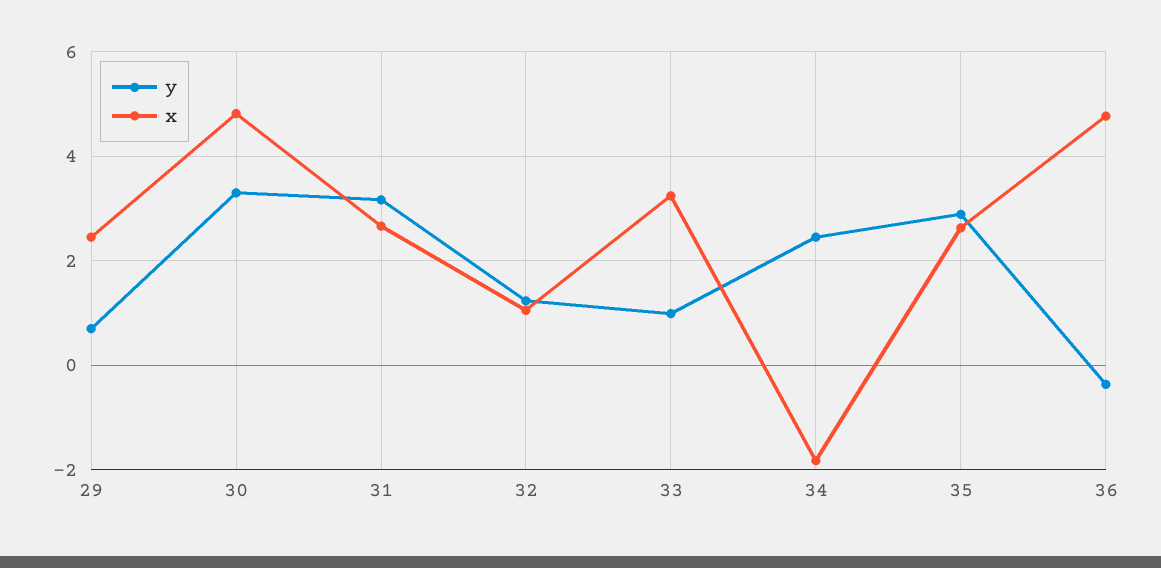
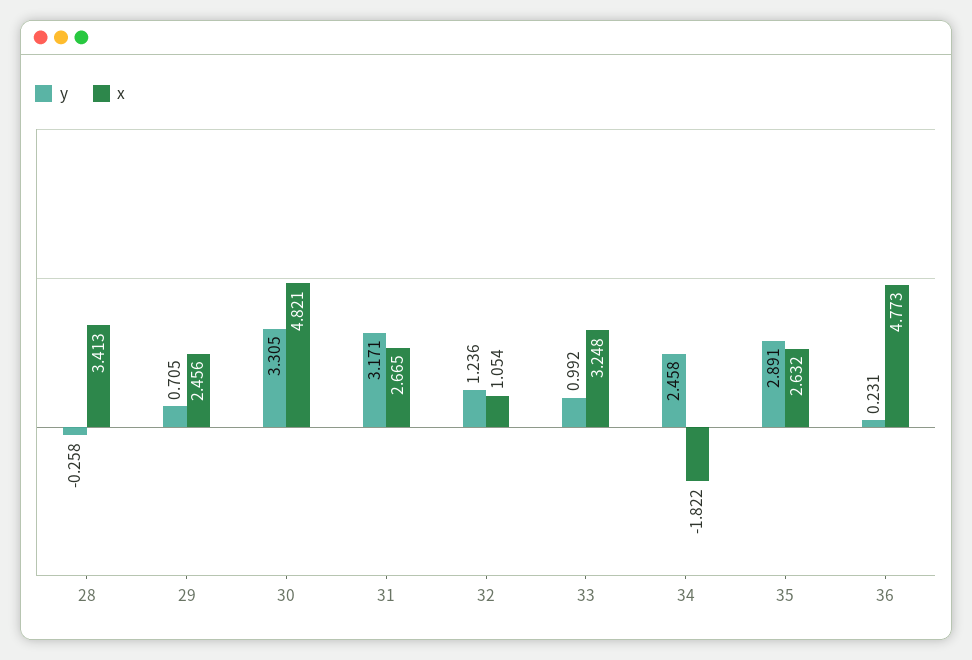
  {
    "y": {
      "29": 0.705,
      "30": 3.305,
      "31": 3.171,
      "32": 1.236,
      "33": 0.992,
      "34": 2.458,
      "35": 2.891,
-     "36": -0.4
+     "36": 0.231,
+     "28": -0.258
    },
    "x": {
      "29": 2.456,
      "30": 4.821,
      "31": 2.665,
      "32": 1.054,
      "33": 3.248,
      "34": -1.822,
      "35": 2.632,
-     "36": 4.773
+     "36": 4.773,
+     "28": 3.413
    }
  }

